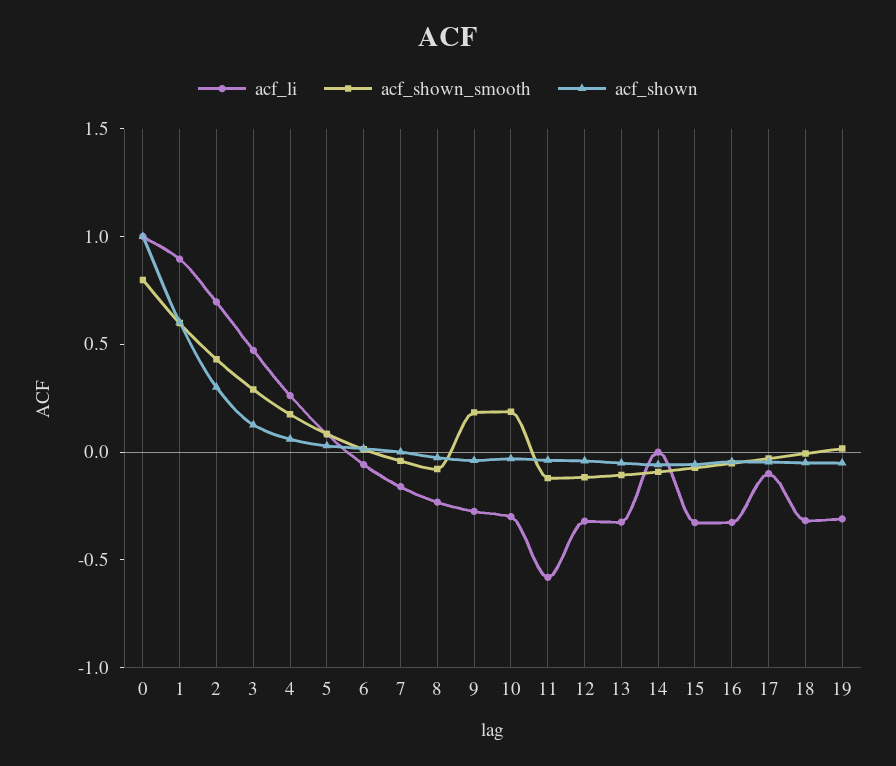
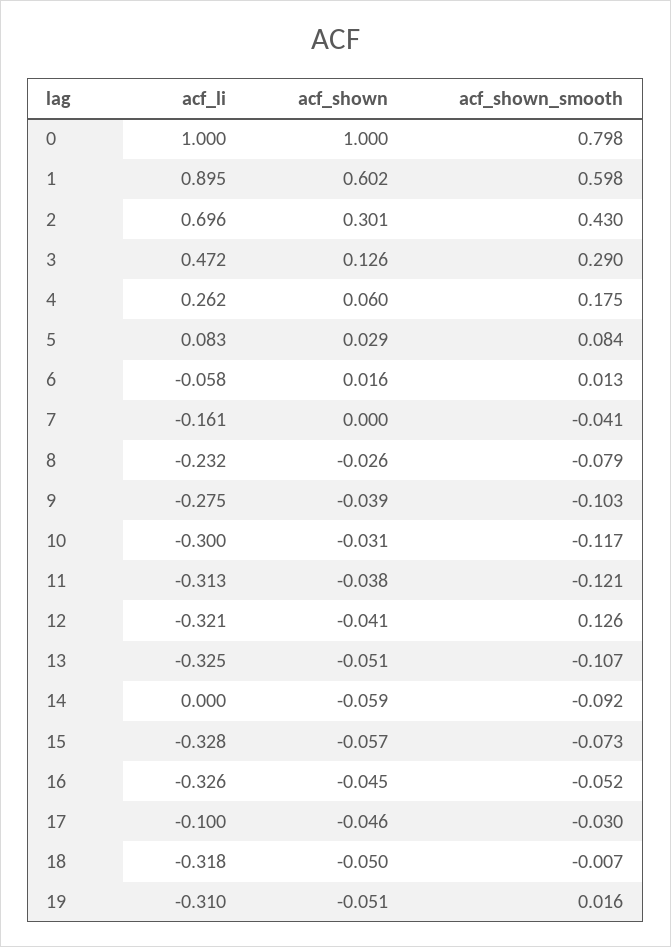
  {
    "acf_li": {
      "0": 1,
      "1": 0.895,
      "2": 0.696,
      "3": 0.472,
      "4": 0.262,
      "5": 0.083,
      "6": -0.058,
      "7": -0.161,
      "8": -0.232,
      "9": -0.275,
      "10": -0.3,
-     "11": -0.6,
+     "11": -0.313,
      "12": -0.321,
      "13": -0.325,
      "14": 0,
      "15": -0.328,
      "16": -0.326,
      "17": -0.1,
      "18": -0.318,
      "19": -0.31
    },
    "acf_shown_smooth": {
      "0": 0.798,
      "1": 0.598,
      "2": 0.43,
      "3": 0.29,
      "4": 0.175,
      "5": 0.084,
      "6": 0.013,
      "7": -0.041,
      "8": -0.079,
-     "9": 0.2,
+     "9": -0.103,
-     "10": 0.2,
+     "10": -0.117,
      "11": -0.121,
-     "12": -0.1,
+     "12": 0.126,
      "13": -0.107,
      "14": -0.092,
      "15": -0.073,
      "16": -0.052,
      "17": -0.03,
      "18": -0.007,
      "19": 0.016
    },
    "acf_shown": {
      "0": 1,
      "1": 0.602,
      "2": 0.301,
      "3": 0.126,
      "4": 0.06,
      "5": 0.029,
      "6": 0.016,
      "7": 0,
      "8": -0.026,
      "9": -0.039,
      "10": -0.031,
      "11": -0.038,
      "12": -0.041,
      "13": -0.051,
      "14": -0.059,
      "15": -0.057,
      "16": -0.045,
      "17": -0.046,
      "18": -0.05,
      "19": -0.051
    }
  }

